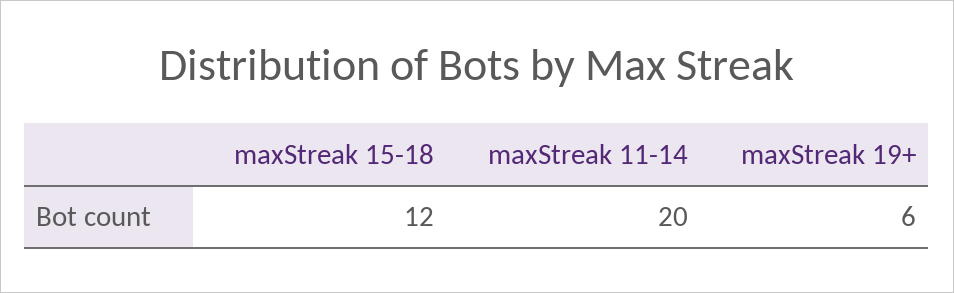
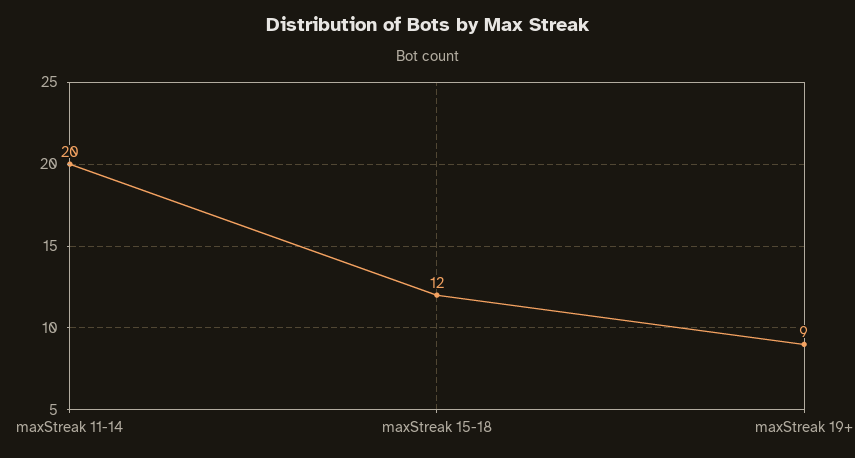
  {
    "maxStreak 15-18": 12,
    "maxStreak 11-14": 20,
-   "maxStreak 19+": 6
+   "maxStreak 19+": 9
  }

